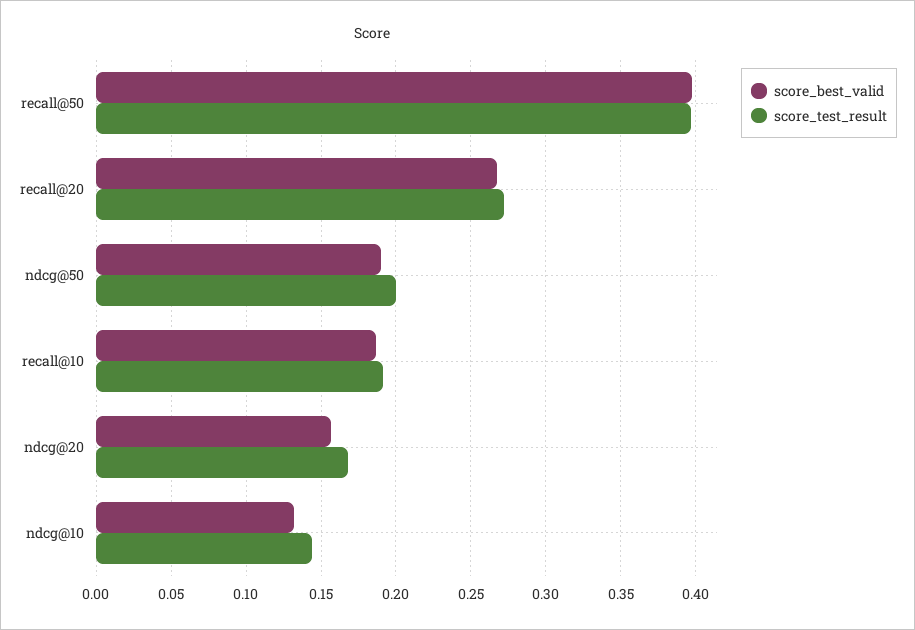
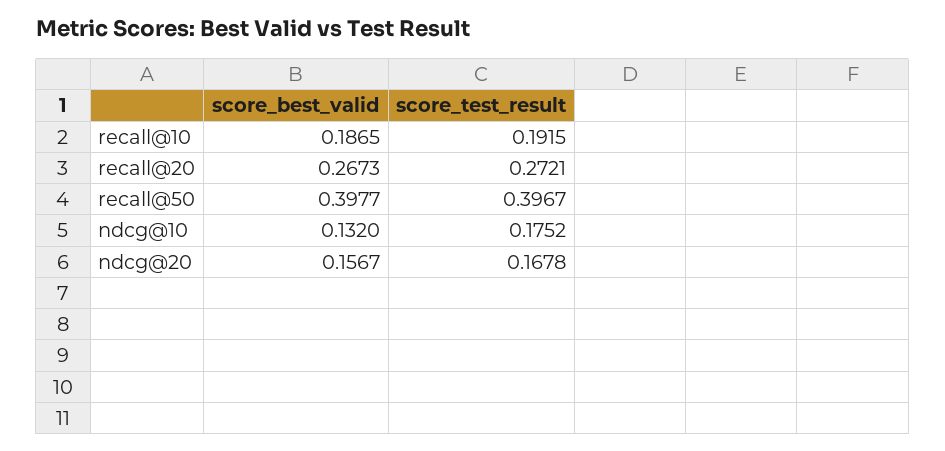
  {
    "score_best_valid": {
      "recall@50": 0.3977,
      "recall@20": 0.2673,
-     "ndcg@50": 0.19,
      "recall@10": 0.1865,
      "ndcg@20": 0.1567,
      "ndcg@10": 0.132
    },
    "score_test_result": {
      "recall@50": 0.3967,
      "recall@20": 0.2721,
-     "ndcg@50": 0.2,
      "recall@10": 0.1915,
      "ndcg@20": 0.1678,
-     "ndcg@10": 0.145
+     "ndcg@10": 0.1752
    }
  }

